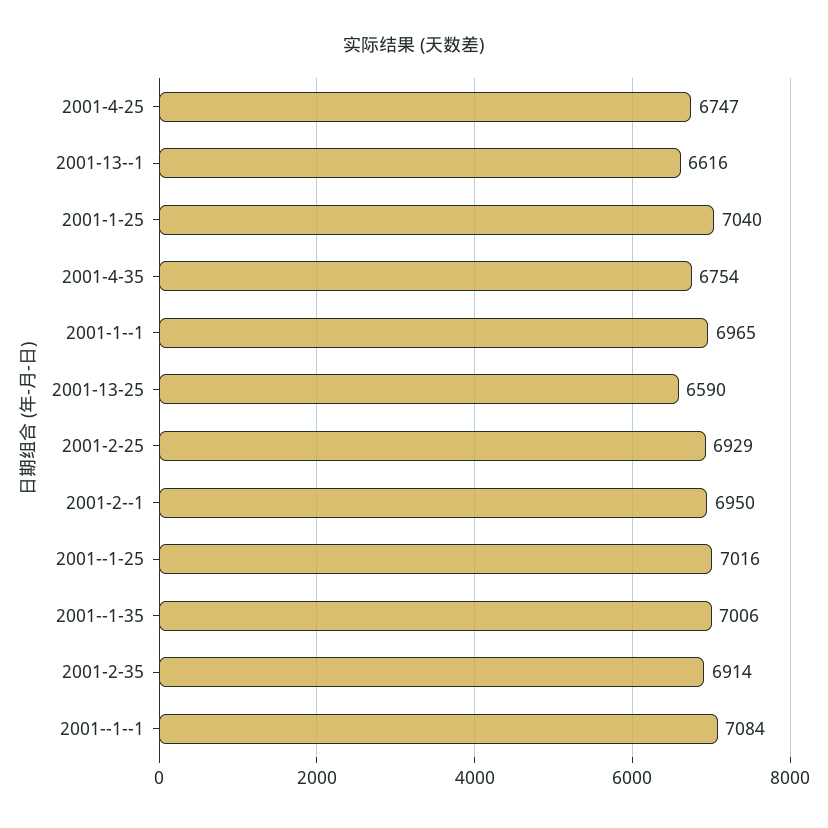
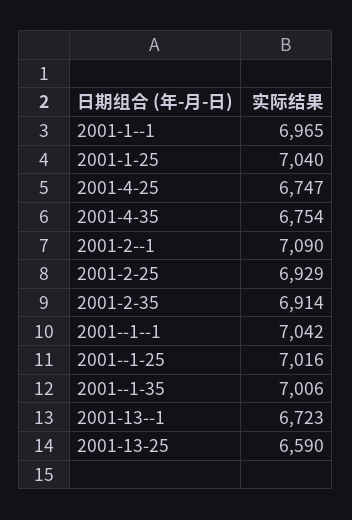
  {
    "2001-4-25": 6747,
-   "2001-13--1": 6616,
+   "2001-13--1": 6723,
    "2001-1-25": 7040,
    "2001-4-35": 6754,
    "2001-1--1": 6965,
    "2001-13-25": 6590,
    "2001-2-25": 6929,
-   "2001-2--1": 6950,
+   "2001-2--1": 7090,
    "2001--1-25": 7016,
    "2001--1-35": 7006,
    "2001-2-35": 6914,
-   "2001--1--1": 7084
+   "2001--1--1": 7042
  }

